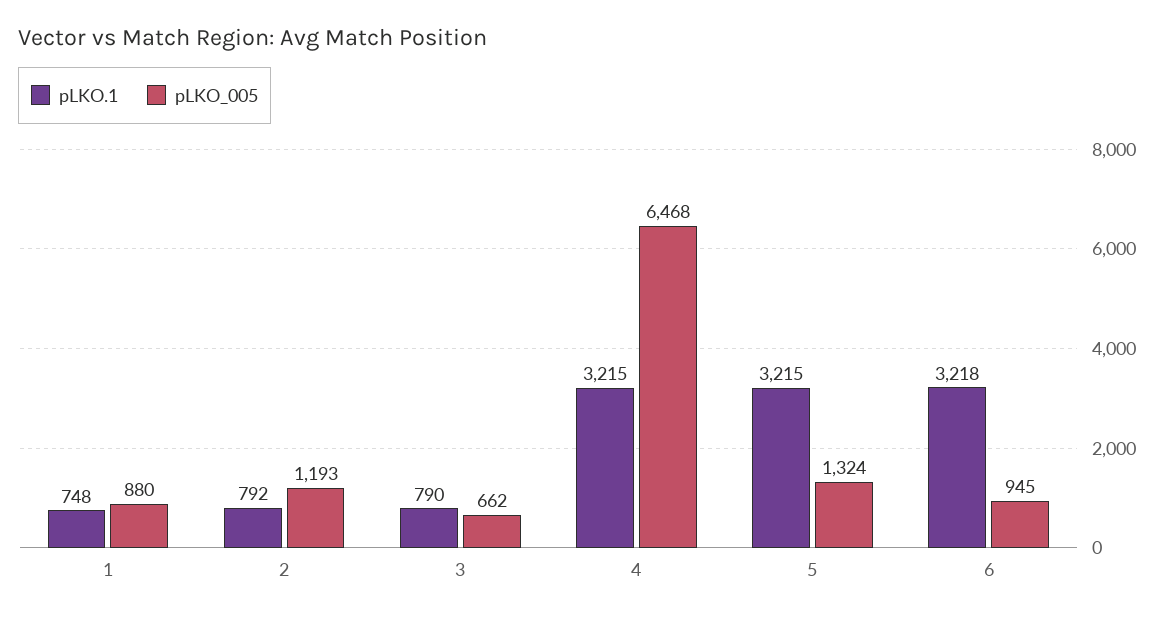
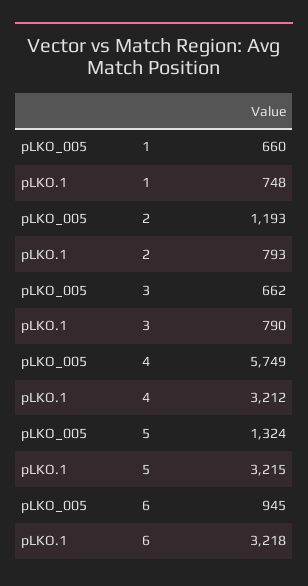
  {
    "pLKO.1": {
      "1": 748,
-     "2": 792,
+     "2": 793,
      "3": 790,
-     "4": 3215,
+     "4": 3212,
      "5": 3215,
      "6": 3218
    },
    "pLKO_005": {
-     "1": 880,
+     "1": 660,
      "2": 1193,
      "3": 662,
-     "4": 6468,
+     "4": 5749,
      "5": 1324,
      "6": 945
    }
  }

